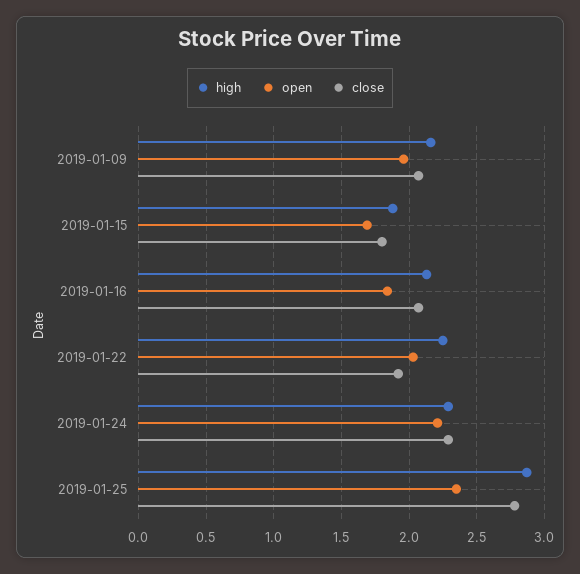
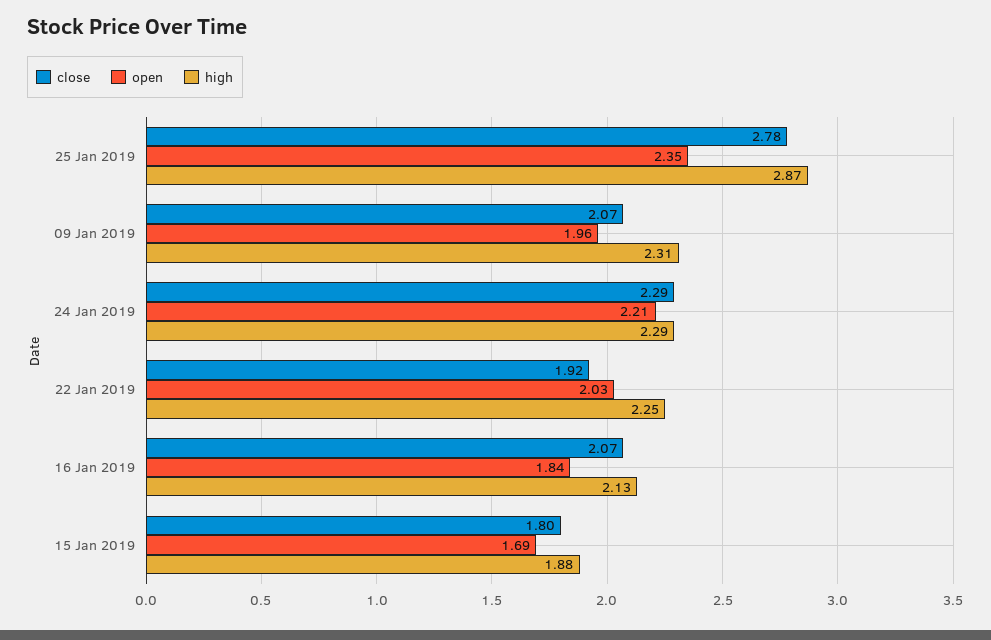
  {
    "high": {
-     "2019-01-09": 2.15,
+     "2019-01-09": 2.31,
      "2019-01-15": 1.88,
      "2019-01-16": 2.13,
      "2019-01-22": 2.25,
      "2019-01-24": 2.29,
      "2019-01-25": 2.87
    },
    "open": {
      "2019-01-09": 1.96,
      "2019-01-15": 1.69,
      "2019-01-16": 1.84,
      "2019-01-22": 2.03,
      "2019-01-24": 2.21,
      "2019-01-25": 2.35
    },
    "close": {
      "2019-01-09": 2.07,
      "2019-01-15": 1.8,
      "2019-01-16": 2.07,
      "2019-01-22": 1.92,
      "2019-01-24": 2.29,
      "2019-01-25": 2.78
    }
  }

